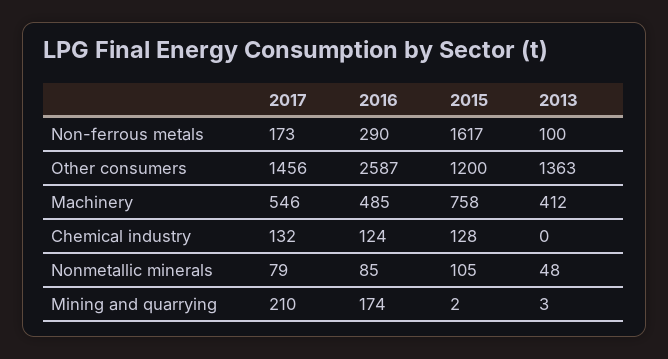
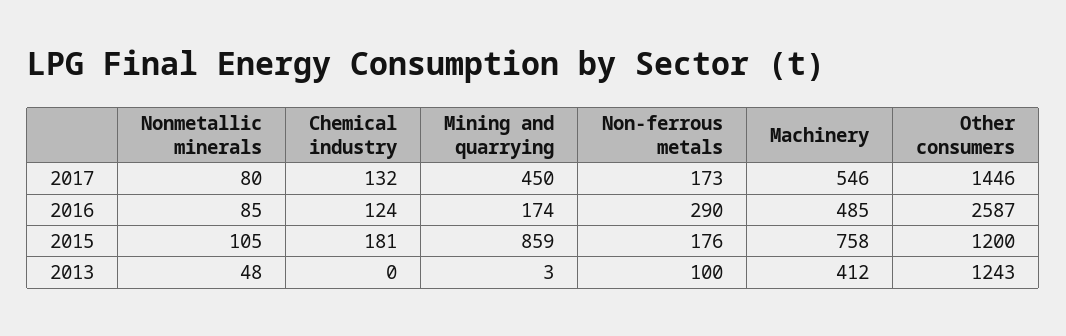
  {
    "2017": {
      "Non-ferrous metals": 173,
-     "Other consumers": 1456,
+     "Other consumers": 1446,
      "Machinery": 546,
      "Chemical industry": 132,
-     "Nonmetallic minerals": 79,
+     "Nonmetallic minerals": 80,
-     "Mining and quarrying": 210
+     "Mining and quarrying": 450
    },
    "2016": {
      "Non-ferrous metals": 290,
      "Other consumers": 2587,
      "Machinery": 485,
      "Chemical industry": 124,
      "Nonmetallic minerals": 85,
      "Mining and quarrying": 174
    },
    "2015": {
-     "Non-ferrous metals": 1617,
+     "Non-ferrous metals": 176,
      "Other consumers": 1200,
      "Machinery": 758,
-     "Chemical industry": 128,
+     "Chemical industry": 181,
      "Nonmetallic minerals": 105,
-     "Mining and quarrying": 2
+     "Mining and quarrying": 859
    },
    "2013": {
      "Non-ferrous metals": 100,
-     "Other consumers": 1363,
+     "Other consumers": 1243,
      "Machinery": 412,
      "Chemical industry": 0,
      "Nonmetallic minerals": 48,
      "Mining and quarrying": 3
    }
  }

